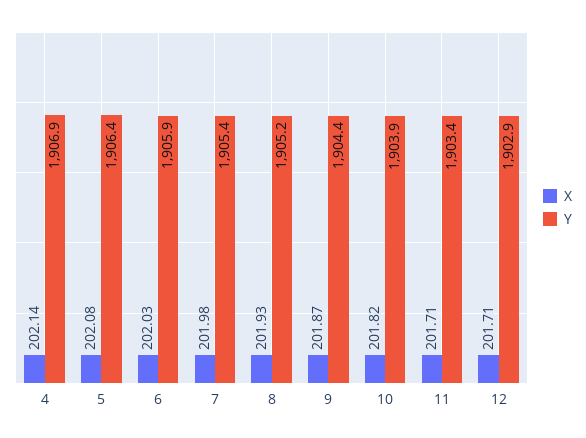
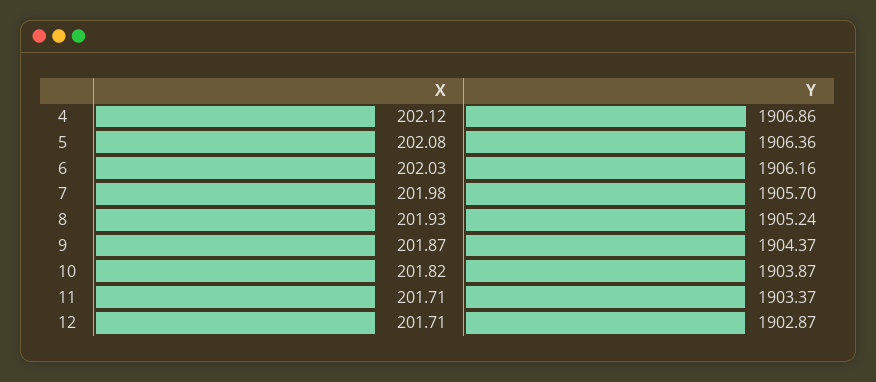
  {
    "X": {
-     "4": 202.14,
+     "4": 202.12,
      "5": 202.08,
      "6": 202.03,
      "7": 201.98,
      "8": 201.93,
      "9": 201.87,
      "10": 201.82,
      "11": 201.71,
      "12": 201.71
    },
    "Y": {
      "4": 1906.86,
      "5": 1906.36,
-     "6": 1905.9,
+     "6": 1906.16,
-     "7": 1905.4,
+     "7": 1905.7,
      "8": 1905.24,
      "9": 1904.37,
      "10": 1903.87,
      "11": 1903.37,
      "12": 1902.87
    }
  }

